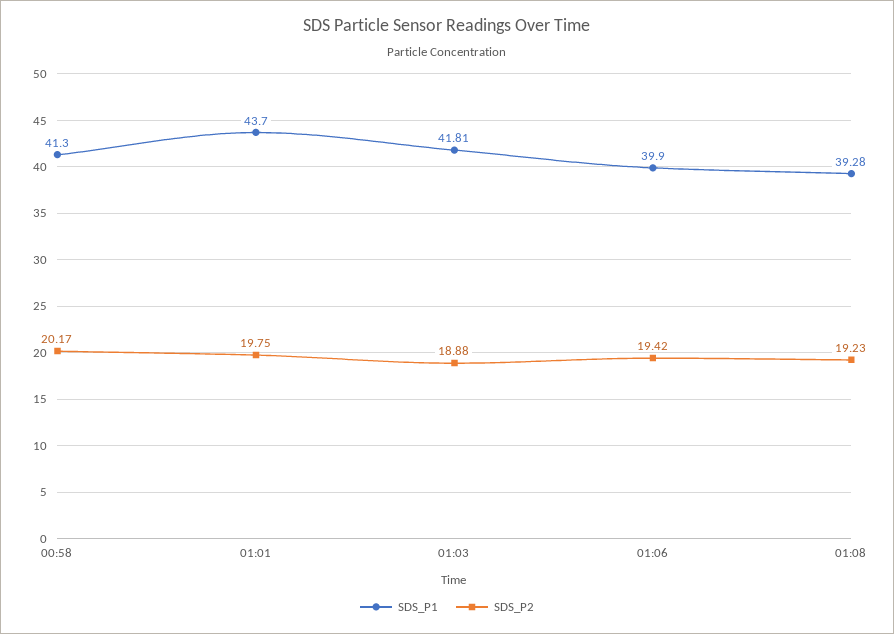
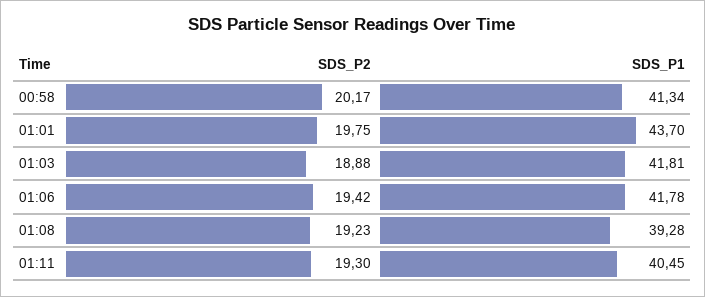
  {
    "SDS_P1": {
-     "00:58": 41.3,
+     "00:58": 41.34,
      "01:01": 43.7,
      "01:03": 41.81,
-     "01:06": 39.9,
+     "01:06": 41.78,
-     "01:08": 39.28
+     "01:08": 39.28,
+     "01:11": 40.45
    },
    "SDS_P2": {
      "00:58": 20.17,
      "01:01": 19.75,
      "01:03": 18.88,
      "01:06": 19.42,
-     "01:08": 19.23
+     "01:08": 19.23,
+     "01:11": 19.3
    }
  }

